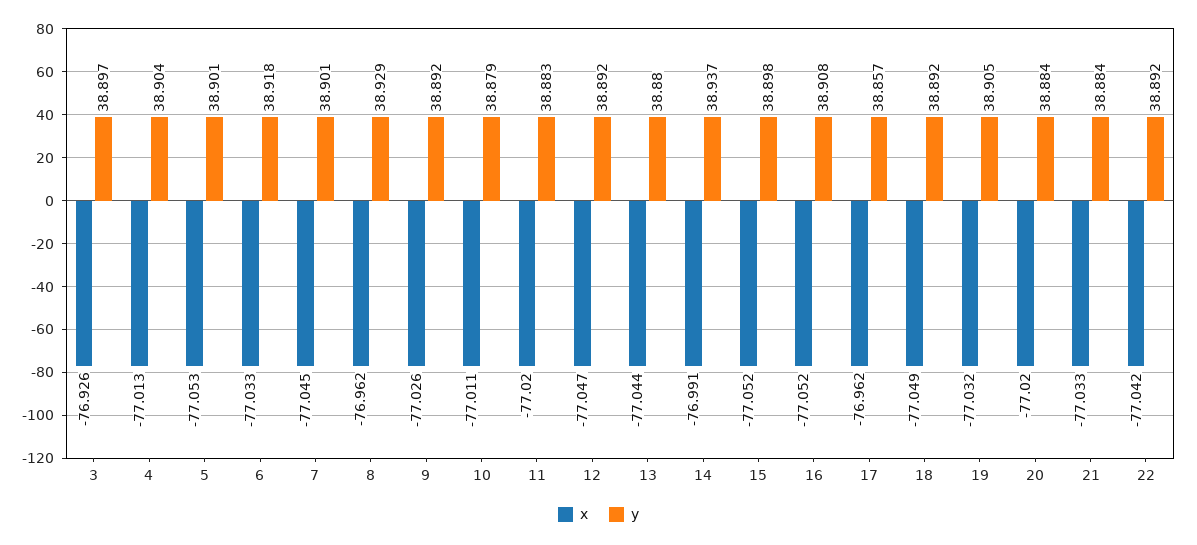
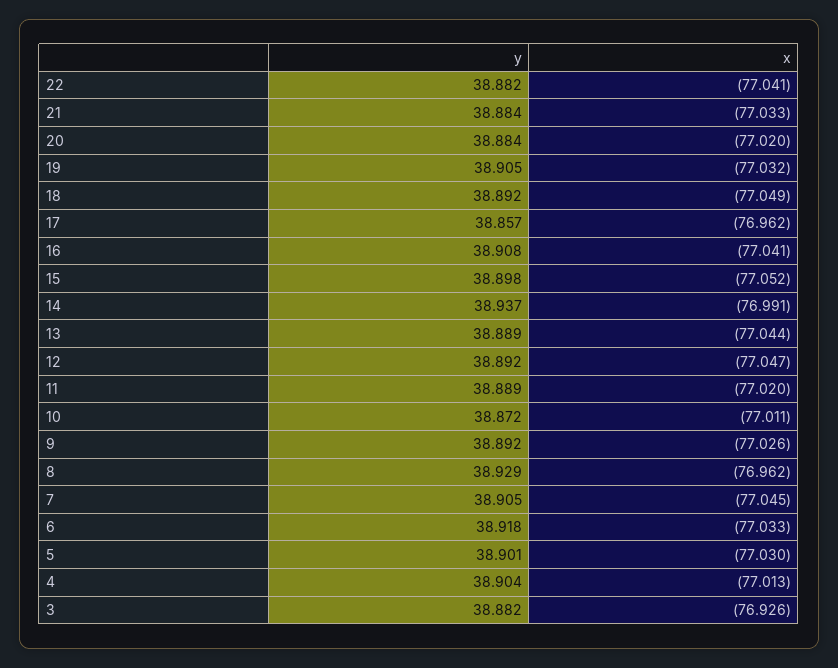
  {
    "x": {
      "3": -76.926,
      "4": -77.013,
-     "5": -77.053,
+     "5": -77.03,
      "6": -77.033,
      "7": -77.045,
      "8": -76.962,
      "9": -77.026,
      "10": -77.011,
      "11": -77.02,
      "12": -77.047,
      "13": -77.044,
      "14": -76.991,
      "15": -77.052,
-     "16": -77.052,
+     "16": -77.041,
      "17": -76.962,
      "18": -77.049,
      "19": -77.032,
      "20": -77.02,
      "21": -77.033,
-     "22": -77.042
+     "22": -77.041
    },
    "y": {
-     "3": 38.897,
+     "3": 38.882,
      "4": 38.904,
      "5": 38.901,
      "6": 38.918,
-     "7": 38.901,
+     "7": 38.905,
      "8": 38.929,
      "9": 38.892,
-     "10": 38.879,
+     "10": 38.872,
-     "11": 38.883,
+     "11": 38.889,
      "12": 38.892,
-     "13": 38.88,
+     "13": 38.889,
      "14": 38.937,
      "15": 38.898,
      "16": 38.908,
      "17": 38.857,
      "18": 38.892,
      "19": 38.905,
      "20": 38.884,
      "21": 38.884,
-     "22": 38.892
+     "22": 38.882
    }
  }

